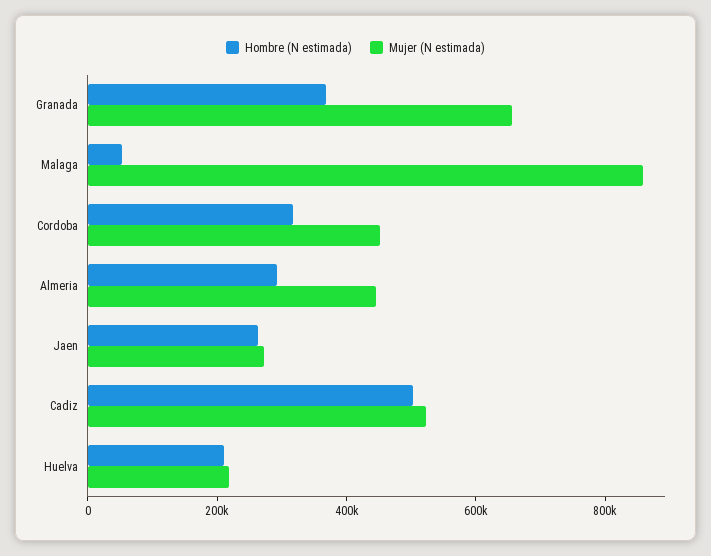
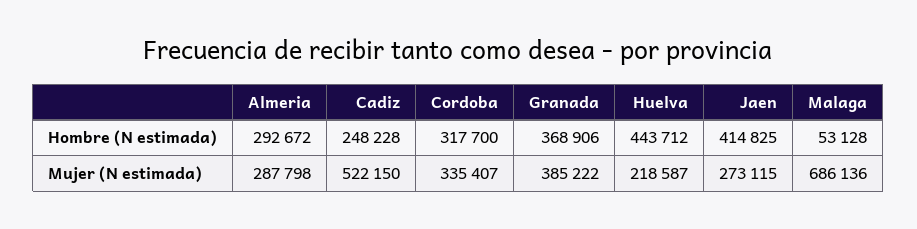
  {
    "Hombre (N estimada)": {
      "Granada": 368906,
      "Malaga": 53128,
      "Cordoba": 317700,
      "Almeria": 292672,
-     "Jaen": 250000,
+     "Jaen": 414825,
-     "Cadiz": 500000,
+     "Cadiz": 248228,
-     "Huelva": 200000
+     "Huelva": 443712
    },
    "Mujer (N estimada)": {
-     "Granada": 650000,
+     "Granada": 385222,
-     "Malaga": 850000,
+     "Malaga": 686136,
-     "Cordoba": 450000,
+     "Cordoba": 335407,
-     "Almeria": 450000,
+     "Almeria": 287798,
      "Jaen": 273115,
      "Cadiz": 522150,
      "Huelva": 218587
    }
  }

